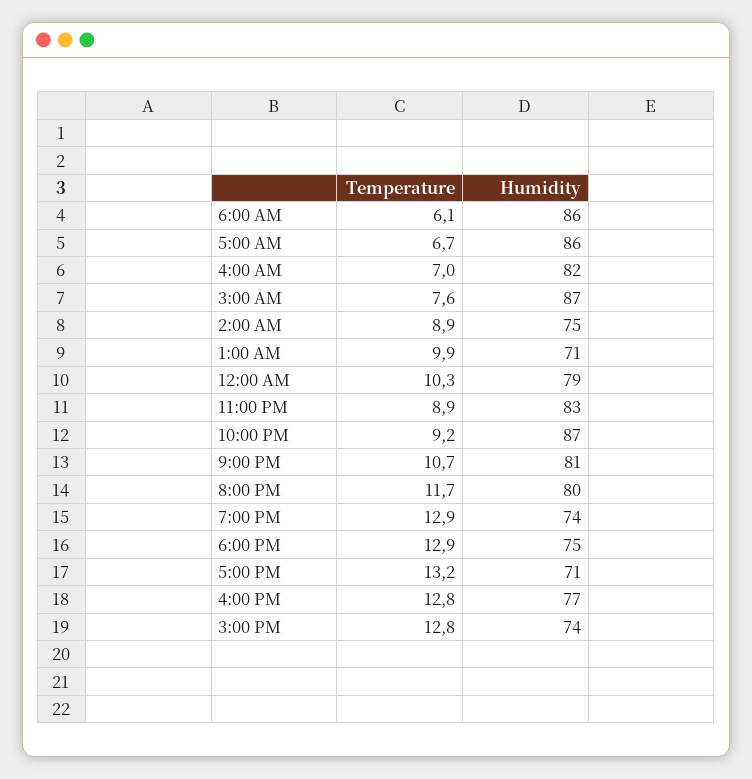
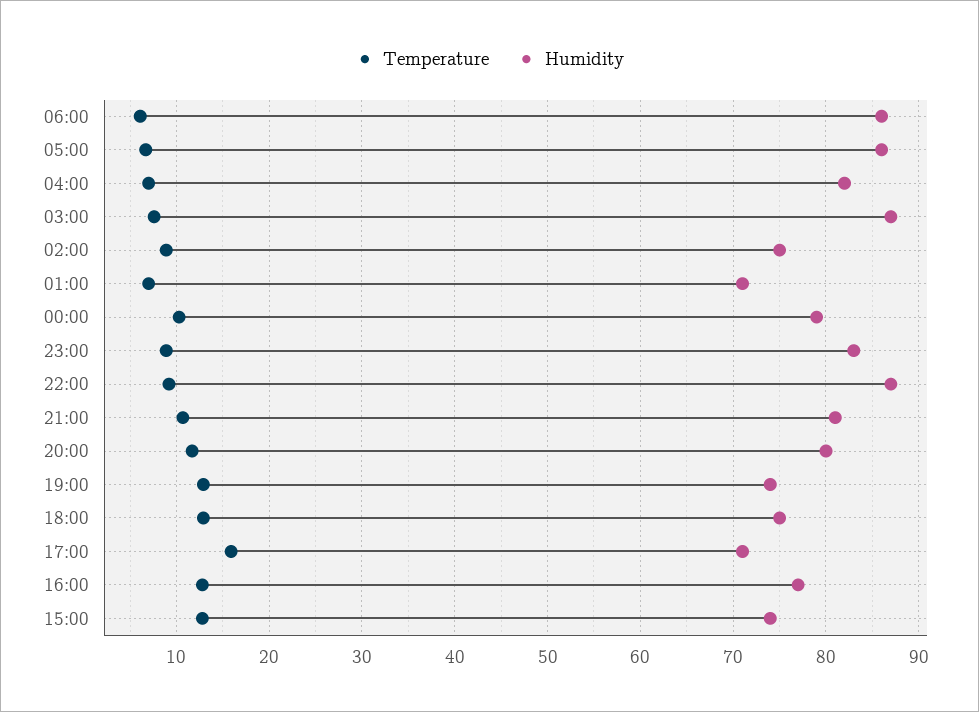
  {
    "Temperature": {
      "6:00 AM": 6.1,
      "5:00 AM": 6.7,
      "4:00 AM": 7,
      "3:00 AM": 7.6,
      "2:00 AM": 8.9,
-     "1:00 AM": 9.9,
+     "1:00 AM": 7,
      "12:00 AM": 10.3,
      "11:00 PM": 8.9,
      "10:00 PM": 9.2,
      "9:00 PM": 10.7,
      "8:00 PM": 11.7,
      "7:00 PM": 12.9,
      "6:00 PM": 12.9,
-     "5:00 PM": 13.2,
+     "5:00 PM": 16,
      "4:00 PM": 12.8,
      "3:00 PM": 12.8
    },
    "Humidity": {
      "6:00 AM": 86,
      "5:00 AM": 86,
      "4:00 AM": 82,
      "3:00 AM": 87,
      "2:00 AM": 75,
      "1:00 AM": 71,
      "12:00 AM": 79,
      "11:00 PM": 83,
      "10:00 PM": 87,
      "9:00 PM": 81,
      "8:00 PM": 80,
      "7:00 PM": 74,
      "6:00 PM": 75,
      "5:00 PM": 71,
      "4:00 PM": 77,
      "3:00 PM": 74
    }
  }

